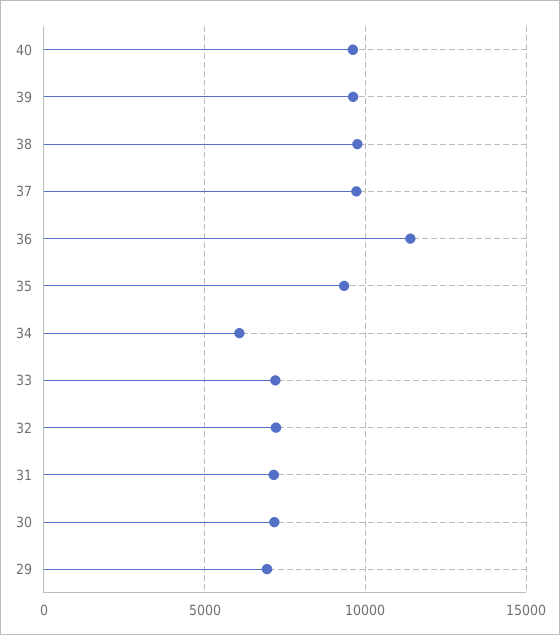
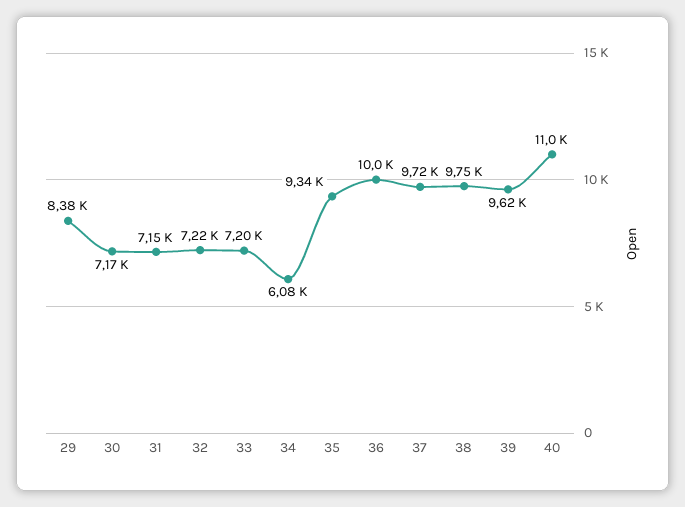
  {
-   "40": 9500,
+   "40": 11000,
    "39": 9620,
    "38": 9750,
    "37": 9720,
-   "36": 11500,
+   "36": 10000,
    "35": 9340,
    "34": 6080,
    "33": 7200,
    "32": 7220,
    "31": 7150,
    "30": 7170,
-   "29": 7000
+   "29": 8380
  }

